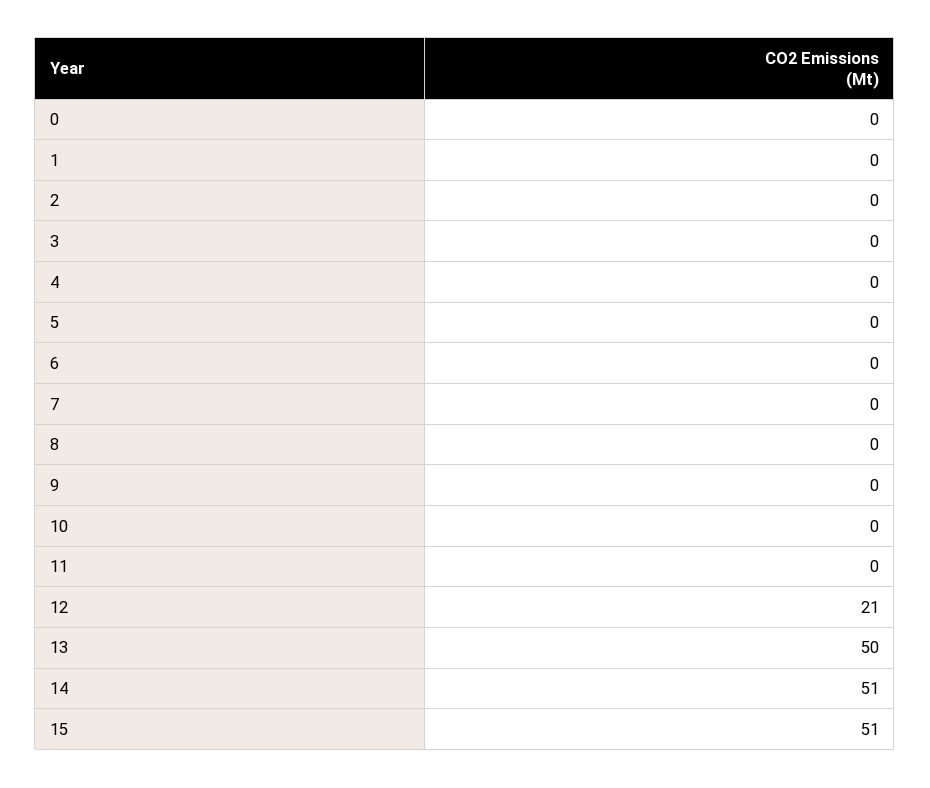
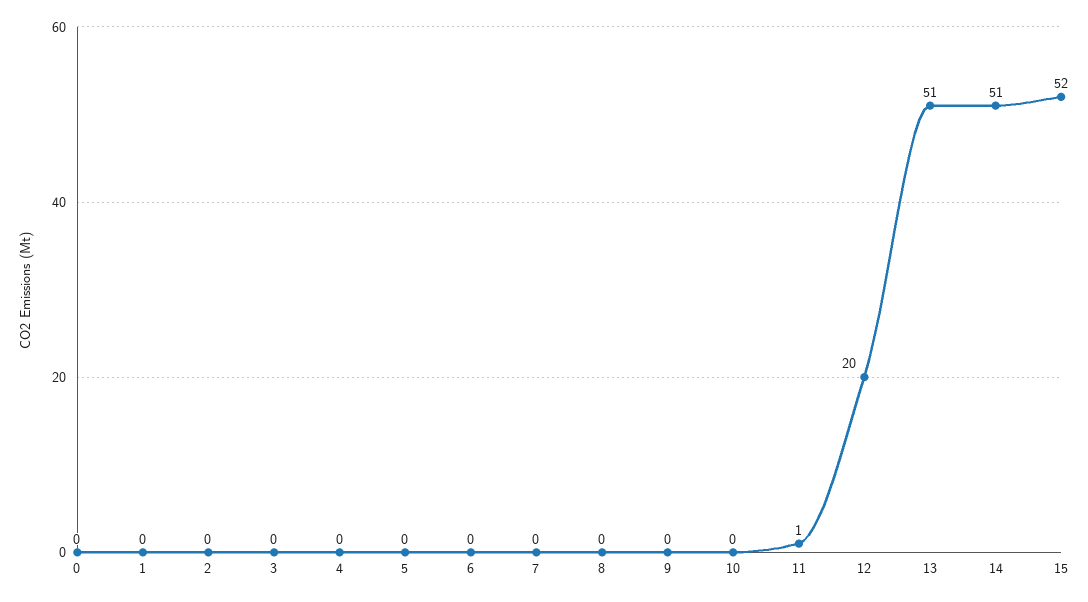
  {
    "0": 0,
    "1": 0,
    "2": 0,
    "3": 0,
    "4": 0,
    "5": 0,
    "6": 0,
    "7": 0,
    "8": 0,
    "9": 0,
    "10": 0,
-   "11": 0,
+   "11": 1,
-   "12": 21,
+   "12": 20,
-   "13": 50,
+   "13": 51,
    "14": 51,
-   "15": 51
+   "15": 52
  }

